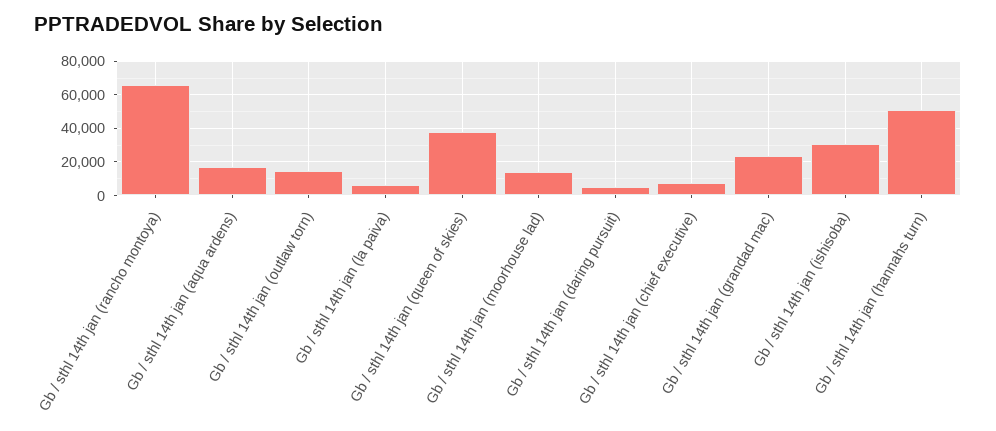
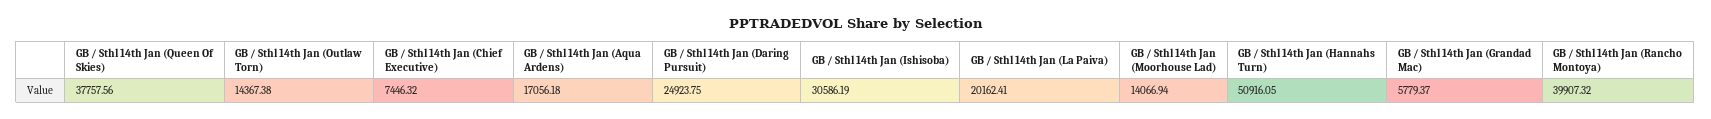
  {
-   "Gb / sthl 14th jan (rancho montoya)": 65000,
+   "Gb / sthl 14th jan (rancho montoya)": 39907.32,
    "Gb / sthl 14th jan (aqua ardens)": 17056.18,
    "Gb / sthl 14th jan (outlaw torn)": 14367.38,
-   "Gb / sthl 14th jan (la paiva)": 5000,
+   "Gb / sthl 14th jan (la paiva)": 20162.41,
    "Gb / sthl 14th jan (queen of skies)": 37757.56,
    "Gb / sthl 14th jan (moorhouse lad)": 14066.94,
-   "Gb / sthl 14th jan (daring pursuit)": 5000,
+   "Gb / sthl 14th jan (daring pursuit)": 24923.75,
    "Gb / sthl 14th jan (chief executive)": 7446.32,
-   "Gb / sthl 14th jan (grandad mac)": 25000,
+   "Gb / sthl 14th jan (grandad mac)": 5779.37,
    "Gb / sthl 14th jan (ishisoba)": 30586.19,
    "Gb / sthl 14th jan (hannahs turn)": 50916.05
  }

